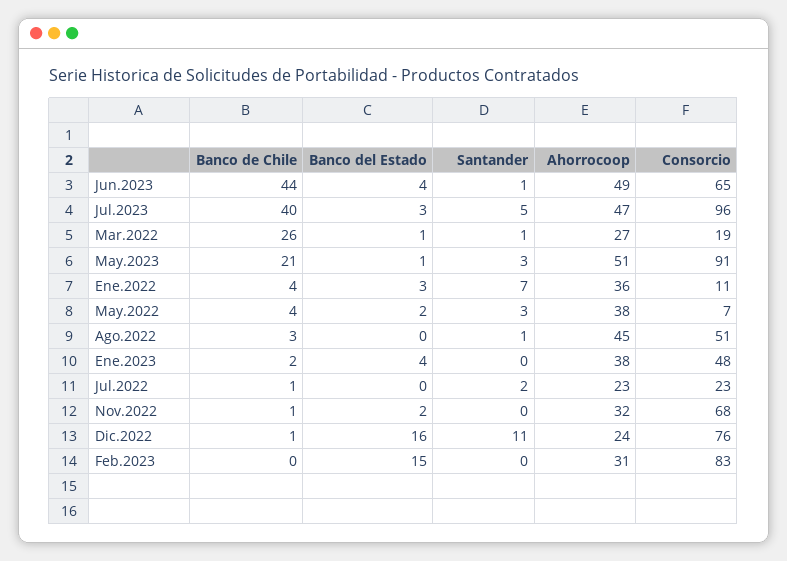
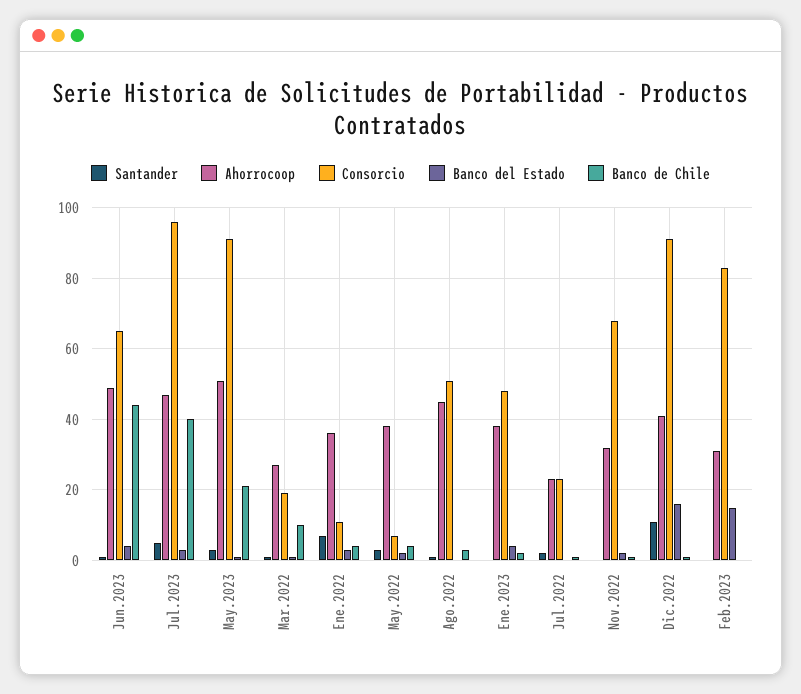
  {
    "Banco de Chile": {
      "Jun.2023": 44,
      "Jul.2023": 40,
-     "Mar.2022": 26,
+     "Mar.2022": 10,
      "May.2023": 21,
      "Ene.2022": 4,
      "May.2022": 4,
      "Ago.2022": 3,
      "Ene.2023": 2,
      "Jul.2022": 1,
      "Nov.2022": 1,
      "Dic.2022": 1,
      "Feb.2023": 0
    },
    "Banco del Estado": {
      "Jun.2023": 4,
      "Jul.2023": 3,
      "Mar.2022": 1,
      "May.2023": 1,
      "Ene.2022": 3,
      "May.2022": 2,
      "Ago.2022": 0,
      "Ene.2023": 4,
      "Jul.2022": 0,
      "Nov.2022": 2,
      "Dic.2022": 16,
      "Feb.2023": 15
    },
    "Santander": {
      "Jun.2023": 1,
      "Jul.2023": 5,
      "Mar.2022": 1,
      "May.2023": 3,
      "Ene.2022": 7,
      "May.2022": 3,
      "Ago.2022": 1,
      "Ene.2023": 0,
      "Jul.2022": 2,
      "Nov.2022": 0,
      "Dic.2022": 11,
      "Feb.2023": 0
    },
    "Ahorrocoop": {
      "Jun.2023": 49,
      "Jul.2023": 47,
      "Mar.2022": 27,
      "May.2023": 51,
      "Ene.2022": 36,
      "May.2022": 38,
      "Ago.2022": 45,
      "Ene.2023": 38,
      "Jul.2022": 23,
      "Nov.2022": 32,
-     "Dic.2022": 24,
+     "Dic.2022": 40,
      "Feb.2023": 31
    },
    "Consorcio": {
      "Jun.2023": 65,
      "Jul.2023": 96,
      "Mar.2022": 19,
      "May.2023": 91,
      "Ene.2022": 11,
      "May.2022": 7,
      "Ago.2022": 51,
      "Ene.2023": 48,
      "Jul.2022": 23,
      "Nov.2022": 68,
-     "Dic.2022": 76,
+     "Dic.2022": 90,
      "Feb.2023": 83
    }
  }

